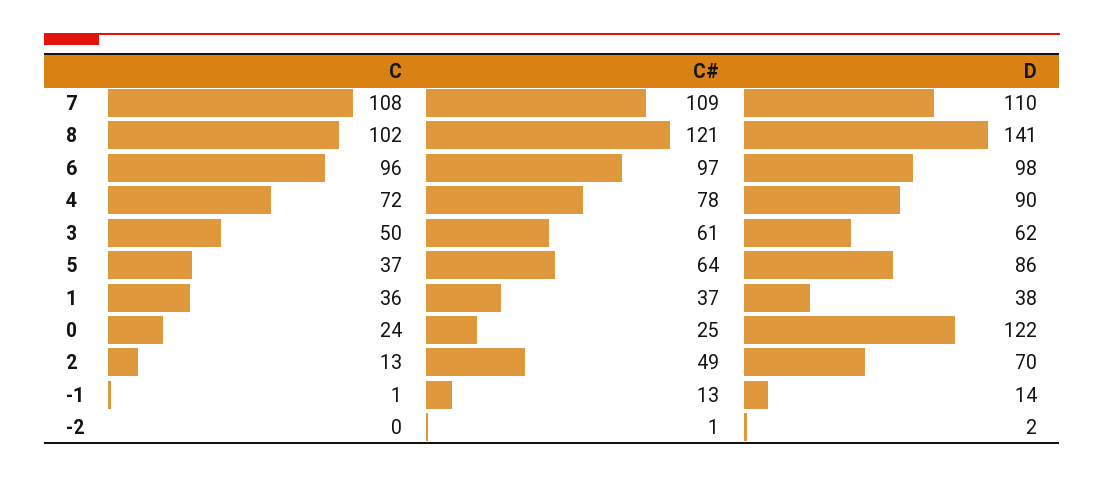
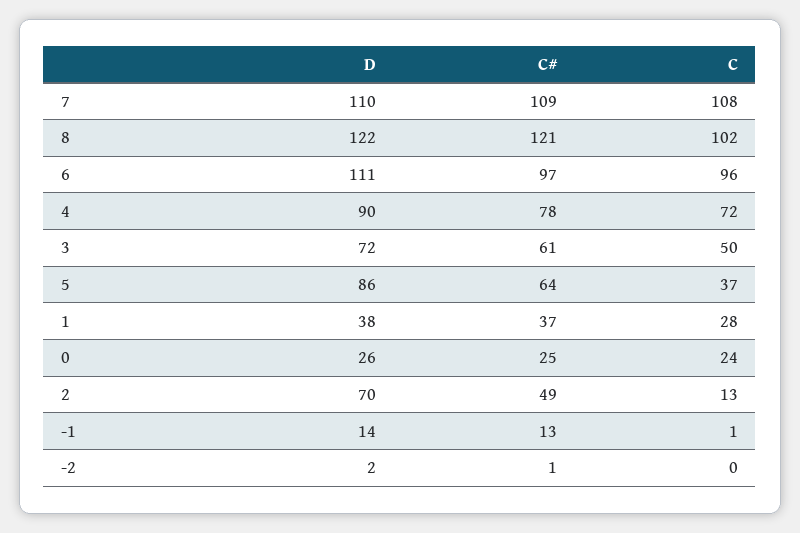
  {
    "C": {
      "7": 108,
      "8": 102,
      "6": 96,
      "4": 72,
      "3": 50,
      "5": 37,
-     "1": 36,
+     "1": 28,
      "0": 24,
      "2": 13,
      "-1": 1,
      "-2": 0
    },
    "C#": {
      "7": 109,
      "8": 121,
      "6": 97,
      "4": 78,
      "3": 61,
      "5": 64,
      "1": 37,
      "0": 25,
      "2": 49,
      "-1": 13,
      "-2": 1
    },
    "D": {
      "7": 110,
-     "8": 141,
+     "8": 122,
-     "6": 98,
+     "6": 111,
      "4": 90,
-     "3": 62,
+     "3": 72,
      "5": 86,
      "1": 38,
-     "0": 122,
+     "0": 26,
      "2": 70,
      "-1": 14,
      "-2": 2
    }
  }

